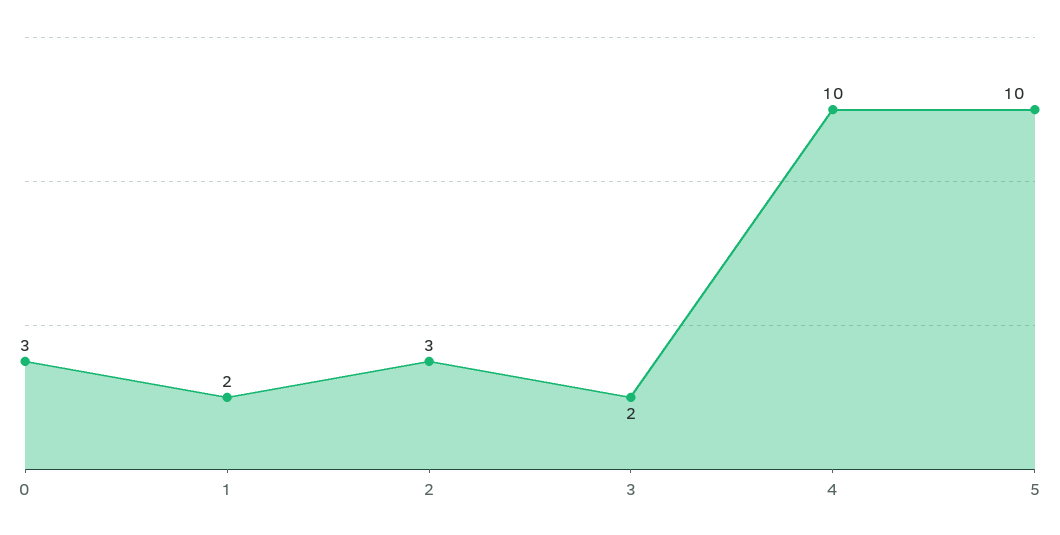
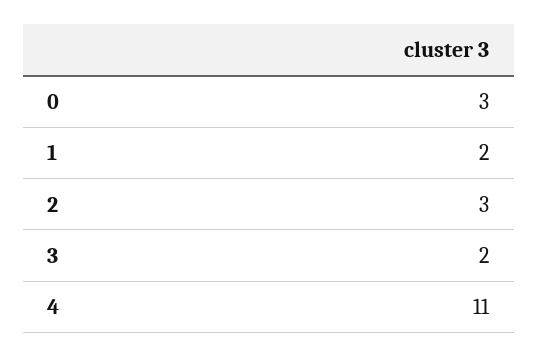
  {
    "0": 3,
    "1": 2,
    "2": 3,
    "3": 2,
-   "4": 10,
+   "4": 11
-   "5": 10
  }

